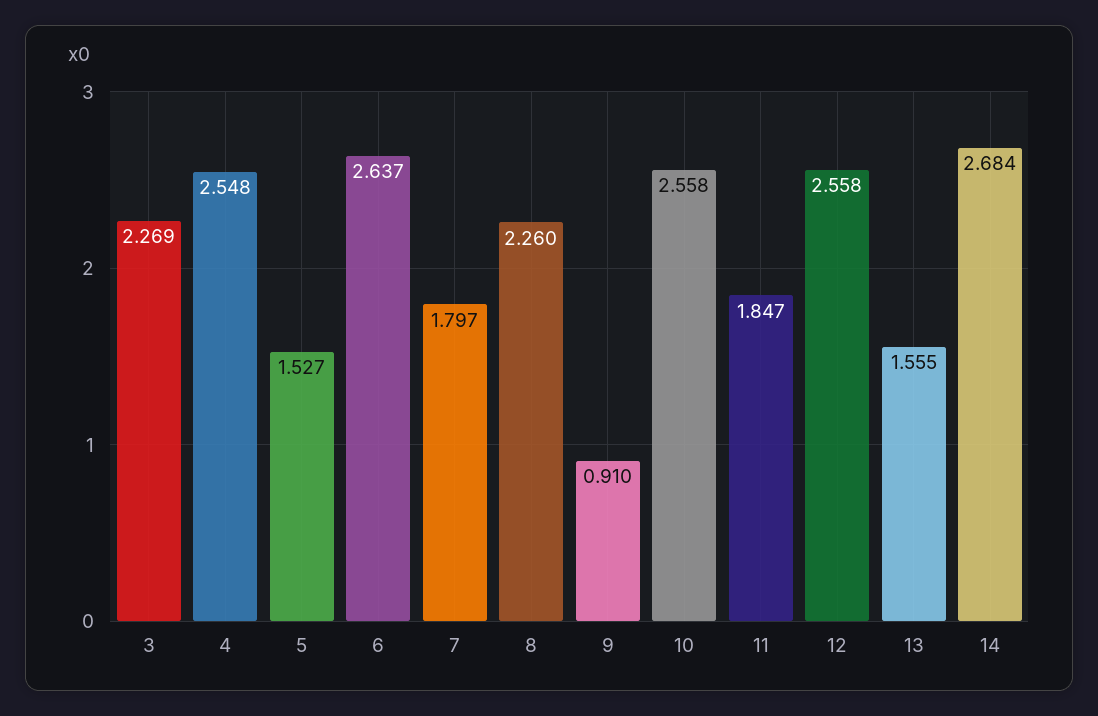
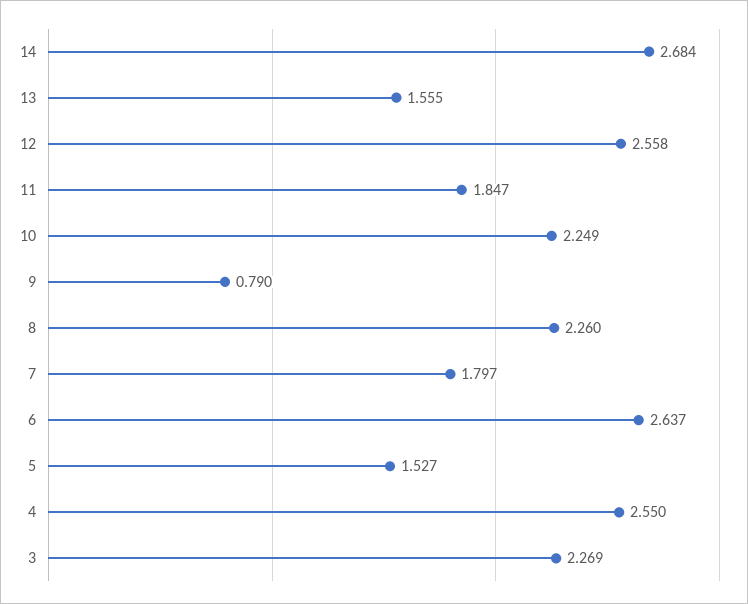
  {
    "3": 2.269,
-   "4": 2.548,
+   "4": 2.55,
    "5": 1.527,
    "6": 2.637,
    "7": 1.797,
    "8": 2.26,
-   "9": 0.91,
+   "9": 0.79,
-   "10": 2.558,
+   "10": 2.249,
    "11": 1.847,
    "12": 2.558,
    "13": 1.555,
    "14": 2.684
  }

